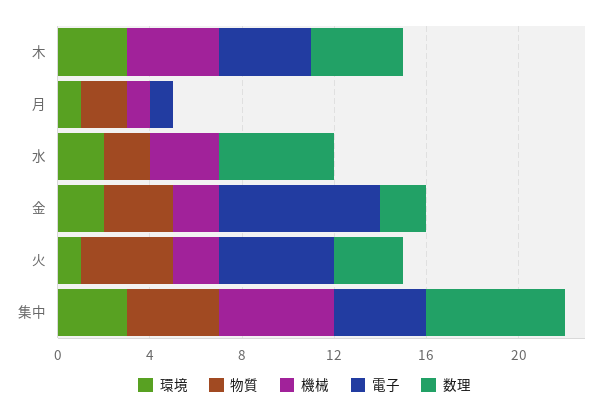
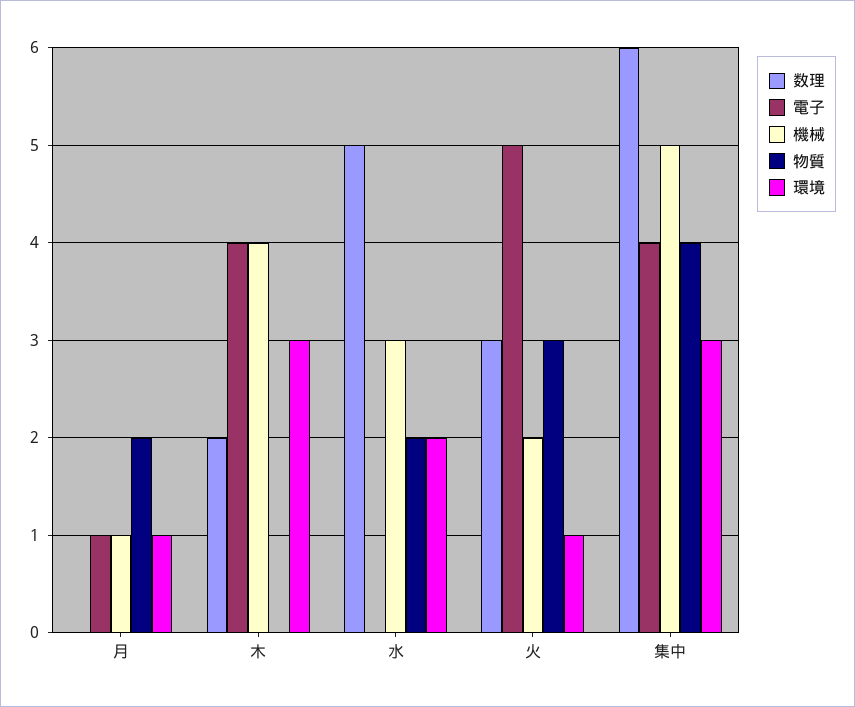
  {
    "環境": {
      "木": 3,
      "月": 1,
      "水": 2,
-     "金": 2,
      "火": 1,
      "集中": 3
    },
    "物質": {
      "木": 0,
      "月": 2,
      "水": 2,
-     "金": 3,
-     "火": 4,
+     "火": 3,
      "集中": 4
    },
    "機械": {
      "木": 4,
      "月": 1,
      "水": 3,
-     "金": 2,
      "火": 2,
      "集中": 5
    },
    "電子": {
      "木": 4,
      "月": 1,
      "水": 0,
-     "金": 7,
      "火": 5,
      "集中": 4
    },
    "数理": {
-     "木": 4,
+     "木": 2,
      "月": 0,
      "水": 5,
-     "金": 2,
      "火": 3,
      "集中": 6
    }
  }

